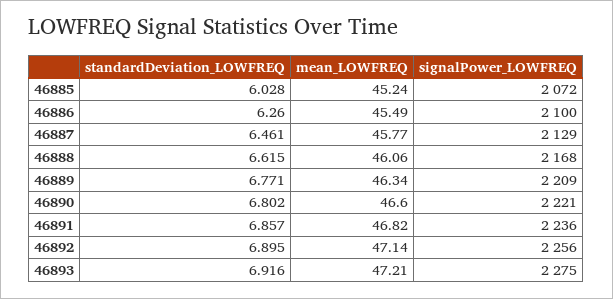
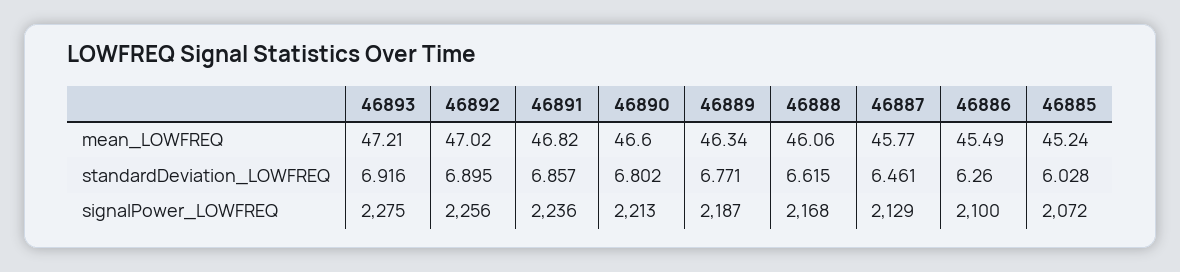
  {
    "standardDeviation_LOWFREQ": {
      "46885": 6.028,
      "46886": 6.26,
      "46887": 6.461,
      "46888": 6.615,
      "46889": 6.771,
      "46890": 6.802,
      "46891": 6.857,
      "46892": 6.895,
      "46893": 6.916
    },
    "mean_LOWFREQ": {
      "46885": 45.24,
      "46886": 45.49,
      "46887": 45.77,
      "46888": 46.06,
      "46889": 46.34,
      "46890": 46.6,
      "46891": 46.82,
-     "46892": 47.14,
+     "46892": 47.02,
      "46893": 47.21
    },
    "signalPower_LOWFREQ": {
      "46885": 2072,
      "46886": 2100,
      "46887": 2129,
      "46888": 2168,
-     "46889": 2209,
+     "46889": 2187,
-     "46890": 2221,
+     "46890": 2213,
      "46891": 2236,
      "46892": 2256,
      "46893": 2275
    }
  }

